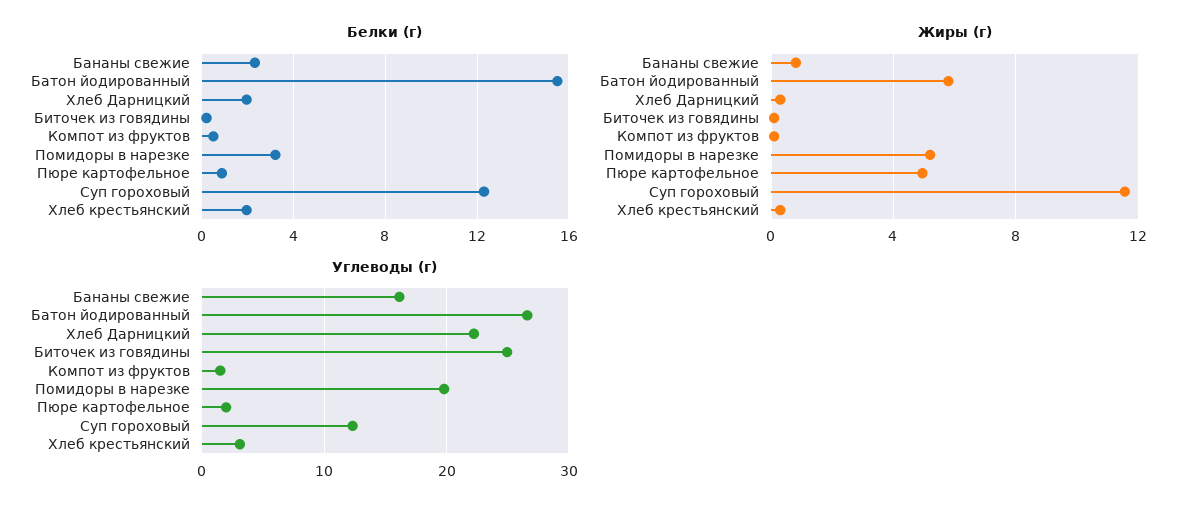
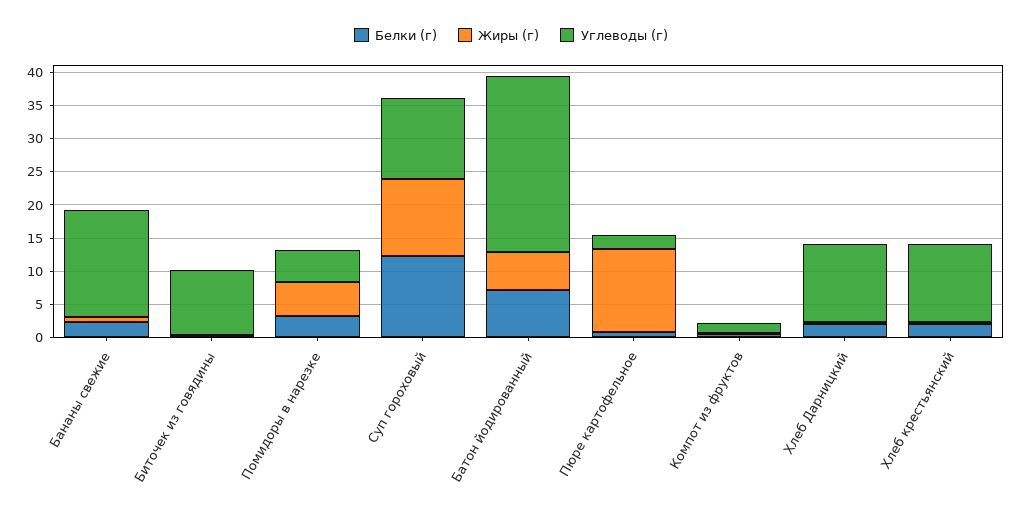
  {
    "Белки (г)": {
      "Бананы свежие": 2.5,
-     "Батон йодированный": 15.5,
+     "Батон йодированный": 7.5,
      "Хлеб Дарницкий": 2,
      "Биточек из говядины": 0,
      "Компот из фруктов": 0.5,
      "Помидоры в нарезке": 3,
      "Пюре картофельное": 1,
      "Суп гороховый": 12.5,
      "Хлеб крестьянский": 2
    },
    "Жиры (г)": {
      "Бананы свежие": 1,
      "Батон йодированный": 6,
      "Хлеб Дарницкий": 0.5,
      "Биточек из говядины": 0,
      "Компот из фруктов": 0,
      "Помидоры в нарезке": 5,
-     "Пюре картофельное": 5,
+     "Пюре картофельное": 12.5,
      "Суп гороховый": 11.5,
      "Хлеб крестьянский": 0.5
    },
    "Углеводы (г)": {
      "Бананы свежие": 16,
      "Батон йодированный": 27,
-     "Хлеб Дарницкий": 22,
+     "Хлеб Дарницкий": 12.5,
-     "Биточек из говядины": 25,
+     "Биточек из говядины": 10,
      "Компот из фруктов": 2,
-     "Помидоры в нарезке": 20,
+     "Помидоры в нарезке": 5,
      "Пюре картофельное": 2,
      "Суп гороховый": 12,
-     "Хлеб крестьянский": 3
+     "Хлеб крестьянский": 12.5
    }
  }

